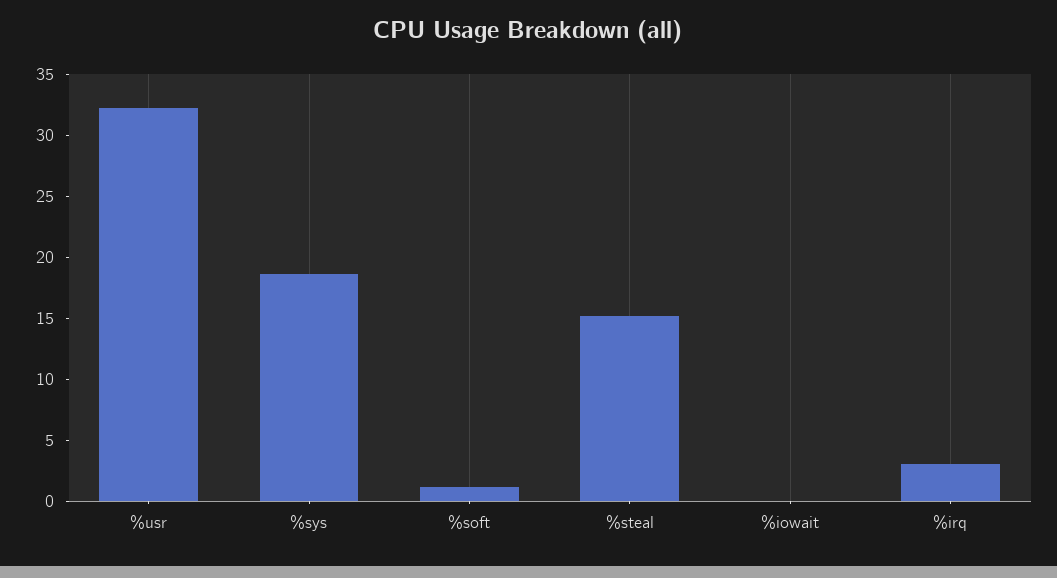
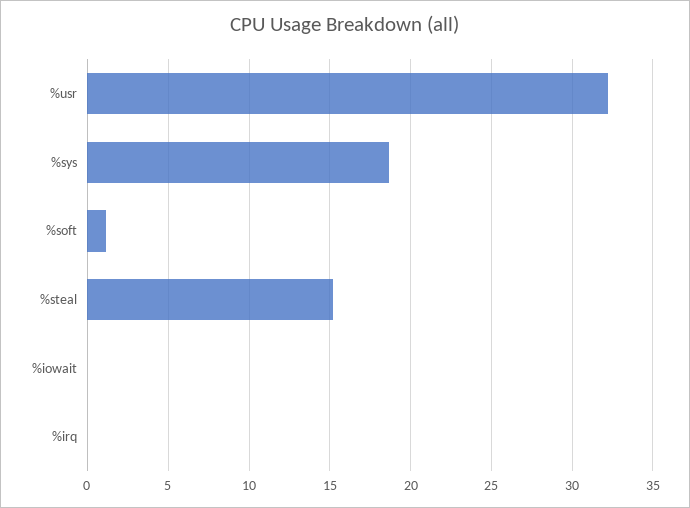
  {
    "%usr": 32,
    "%sys": 18.5,
    "%soft": 1,
    "%steal": 15,
    "%iowait": 0,
-   "%irq": 3
+   "%irq": 0
  }

